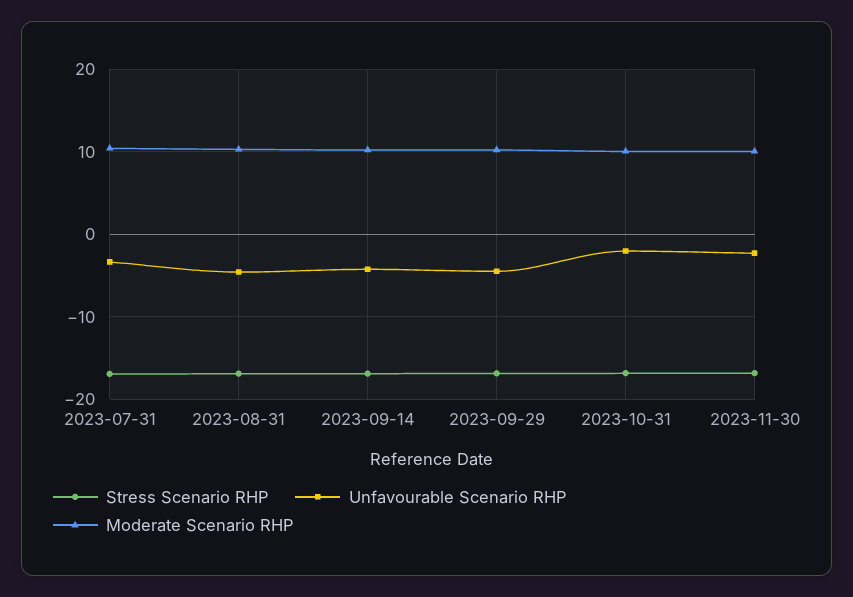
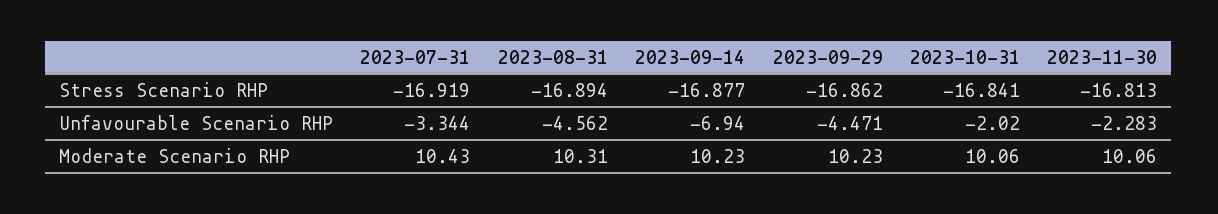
  {
    "Stress Scenario RHP": {
      "2023-07-31": -16.919,
      "2023-08-31": -16.894,
      "2023-09-14": -16.877,
      "2023-09-29": -16.862,
      "2023-10-31": -16.841,
      "2023-11-30": -16.813
    },
    "Unfavourable Scenario RHP": {
      "2023-07-31": -3.344,
      "2023-08-31": -4.562,
-     "2023-09-14": -4,
+     "2023-09-14": -6.94,
      "2023-09-29": -4.471,
      "2023-10-31": -2.02,
      "2023-11-30": -2.283
    },
    "Moderate Scenario RHP": {
      "2023-07-31": 10.43,
      "2023-08-31": 10.31,
      "2023-09-14": 10.23,
      "2023-09-29": 10.23,
      "2023-10-31": 10.06,
      "2023-11-30": 10.06
    }
  }

